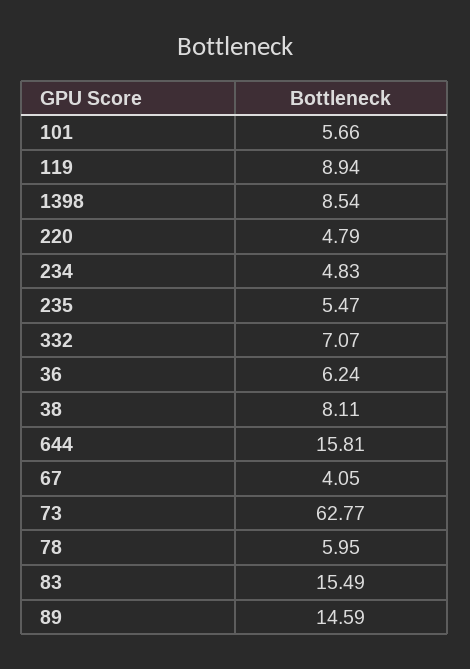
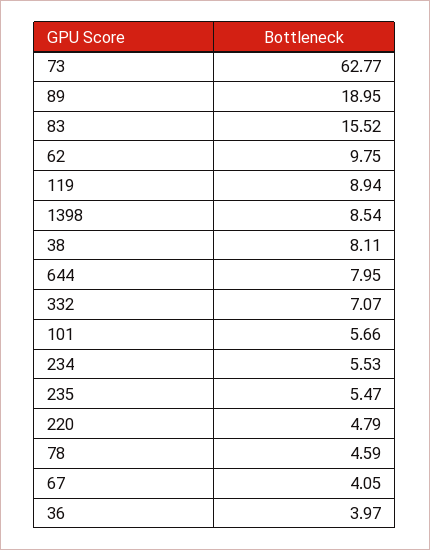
  {
    "101": 5.66,
    "119": 8.94,
    "1398": 8.54,
    "220": 4.79,
-   "234": 4.83,
+   "234": 5.53,
    "235": 5.47,
    "332": 7.07,
-   "36": 6.24,
+   "36": 3.97,
    "38": 8.11,
-   "644": 15.81,
+   "644": 7.95,
    "67": 4.05,
    "73": 62.77,
-   "78": 5.95,
+   "78": 4.59,
-   "83": 15.49,
+   "83": 15.52,
-   "89": 14.59
+   "89": 18.95,
+   "62": 9.75
  }

